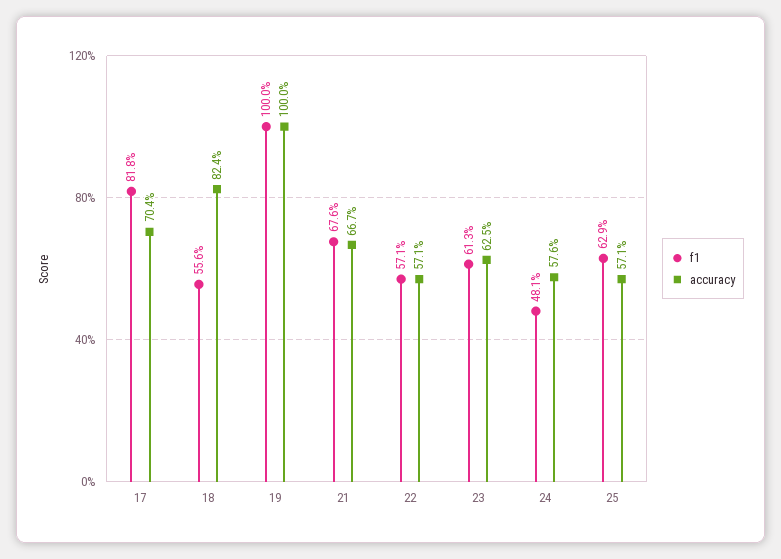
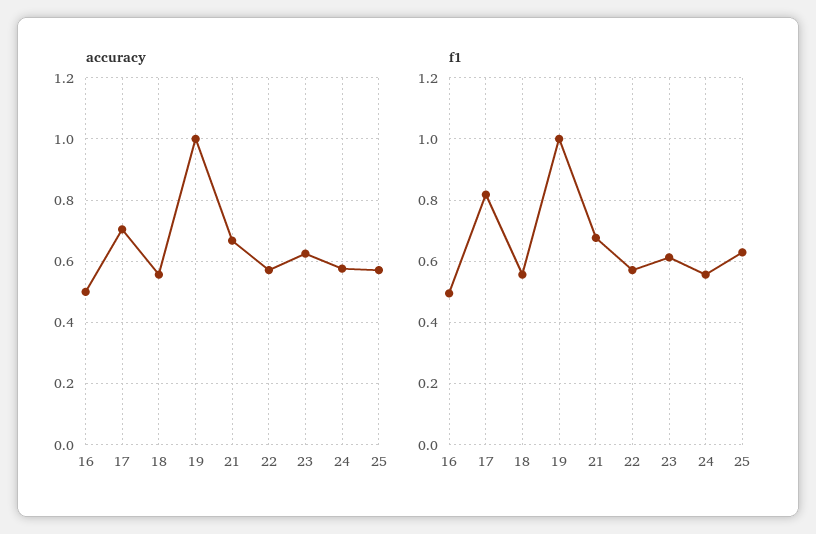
  {
    "f1": {
      "17": 0.818,
      "18": 0.556,
      "19": 1,
      "21": 0.676,
      "22": 0.571,
      "23": 0.613,
-     "24": 0.481,
+     "24": 0.56,
-     "25": 0.629
+     "25": 0.629,
+     "16": 0.5
    },
    "accuracy": {
      "17": 0.704,
-     "18": 0.824,
+     "18": 0.56,
      "19": 1,
      "21": 0.667,
      "22": 0.571,
      "23": 0.625,
      "24": 0.576,
-     "25": 0.571
+     "25": 0.571,
+     "16": 0.5
    }
  }

